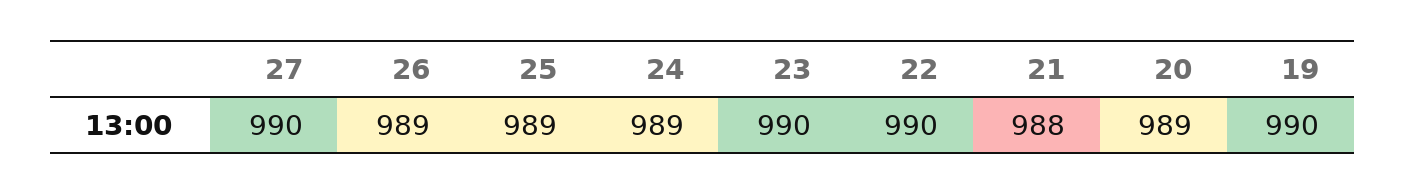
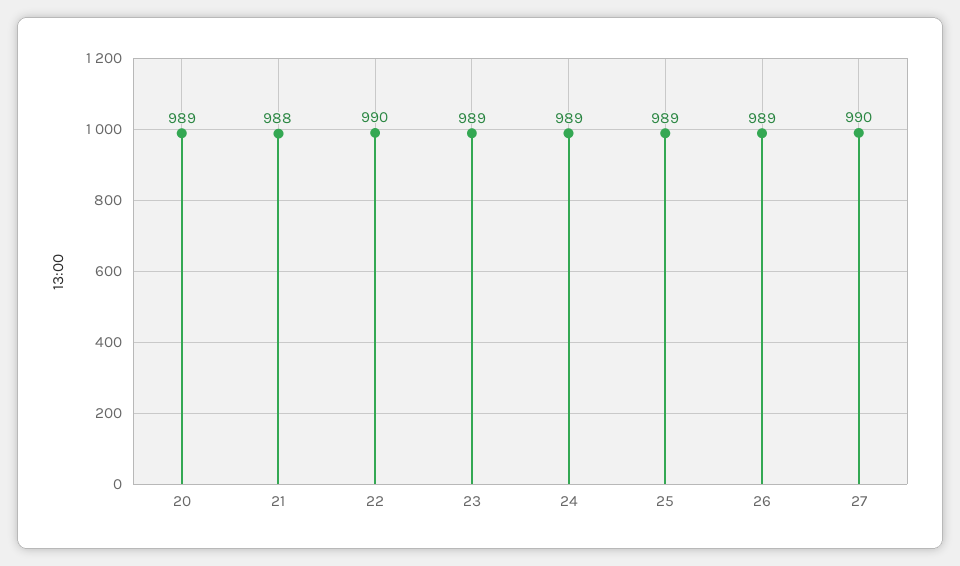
  {
    "27": 990,
    "26": 989,
    "25": 989,
    "24": 989,
-   "23": 990,
+   "23": 989,
    "22": 990,
    "21": 988,
-   "20": 989,
+   "20": 989
-   "19": 990
  }

